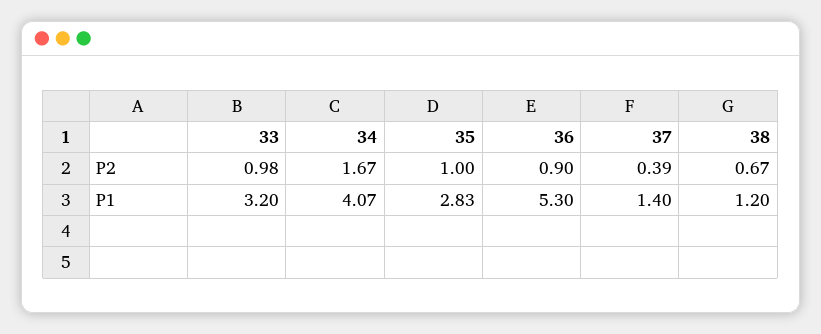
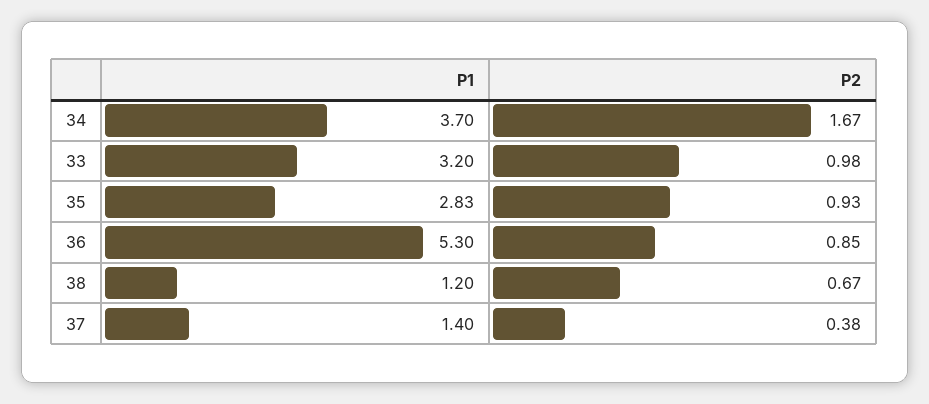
  {
    "33": {
      "P2": 0.98,
      "P1": 3.2
    },
    "34": {
      "P2": 1.67,
-     "P1": 4.07
+     "P1": 3.7
    },
    "35": {
-     "P2": 1,
+     "P2": 0.93,
      "P1": 2.83
    },
    "36": {
-     "P2": 0.9,
+     "P2": 0.85,
      "P1": 5.3
    },
    "37": {
-     "P2": 0.39,
+     "P2": 0.38,
      "P1": 1.4
    },
    "38": {
      "P2": 0.67,
      "P1": 1.2
    }
  }

